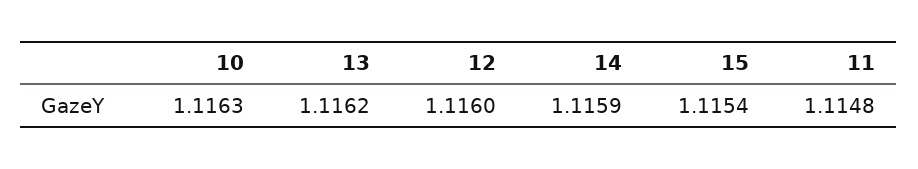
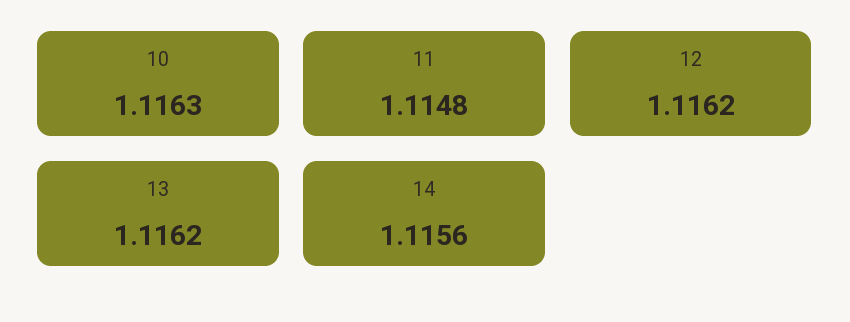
  {
    "10": 1.1163,
    "13": 1.1162,
-   "12": 1.116,
+   "12": 1.1162,
-   "14": 1.1159,
+   "14": 1.1156,
-   "15": 1.1154,
    "11": 1.1148
  }

